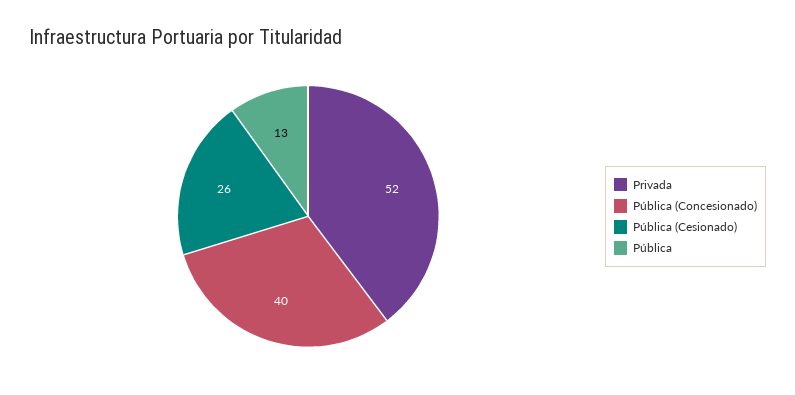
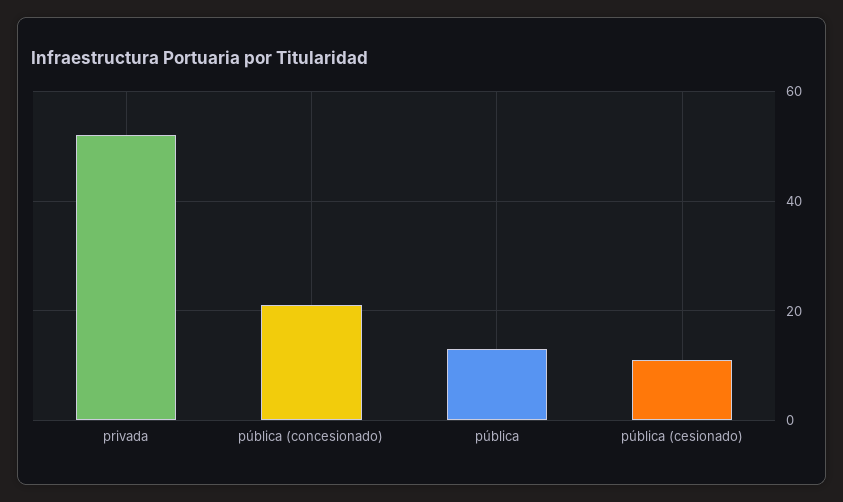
  {
    "Privada": 52,
-   "Pública (Concesionado)": 40,
+   "Pública (Concesionado)": 20,
-   "Pública (Cesionado)": 26,
+   "Pública (Cesionado)": 10,
    "Pública": 13
  }

